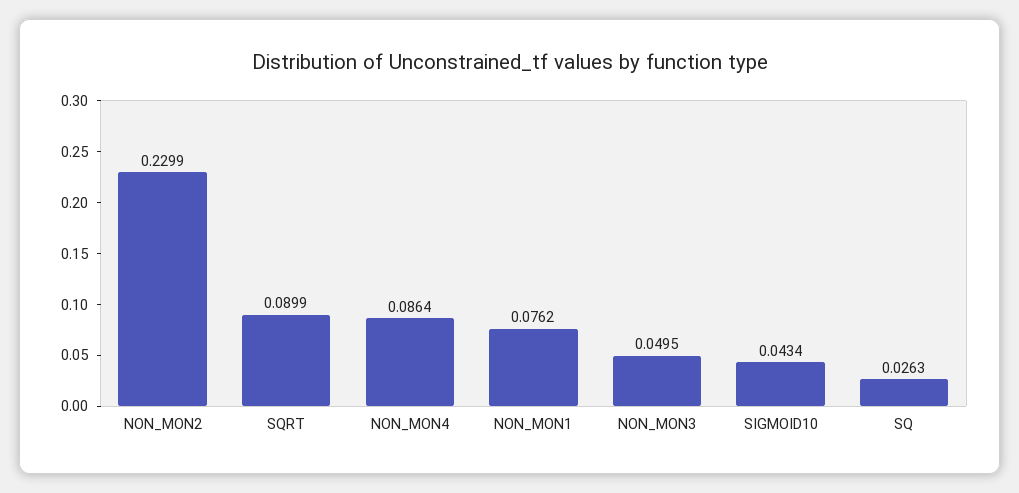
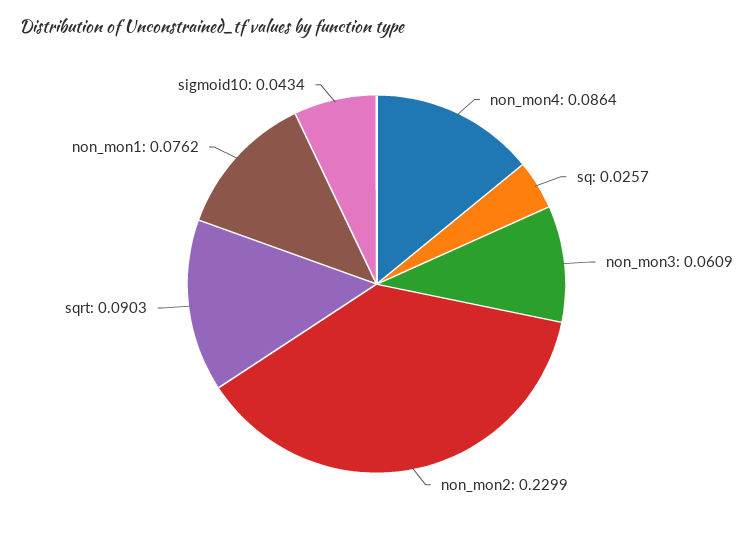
  {
    "NON_MON2": 0.2299,
-   "SQRT": 0.0899,
+   "SQRT": 0.0903,
    "NON_MON4": 0.0864,
    "NON_MON1": 0.0762,
-   "NON_MON3": 0.0495,
+   "NON_MON3": 0.0609,
    "SIGMOID10": 0.0434,
-   "SQ": 0.0263
+   "SQ": 0.0257
  }

